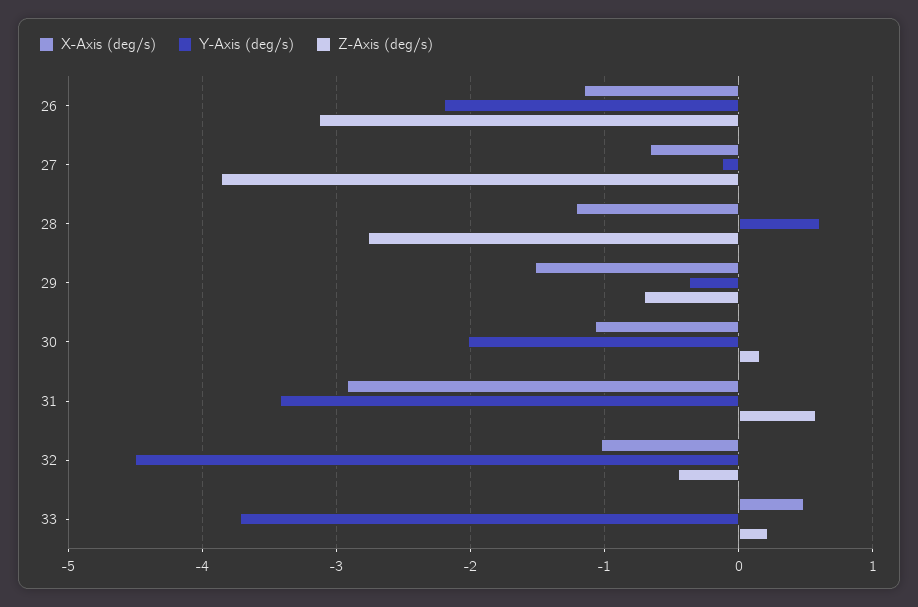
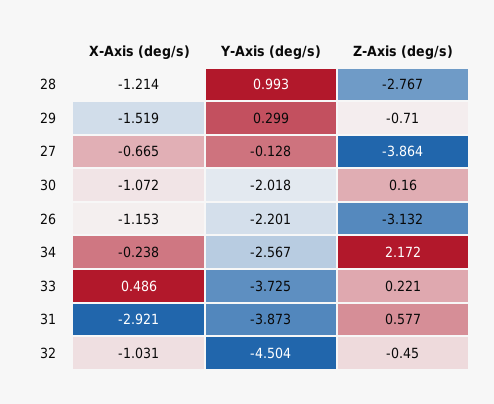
  {
    "X-Axis (deg/s)": {
      "26": -1.153,
      "27": -0.665,
      "28": -1.214,
      "29": -1.519,
      "30": -1.072,
      "31": -2.921,
      "32": -1.031,
-     "33": 0.486
+     "33": 0.486,
+     "34": -0.238
    },
    "Y-Axis (deg/s)": {
      "26": -2.201,
      "27": -0.128,
-     "28": 0.6,
+     "28": 0.993,
-     "29": -0.4,
+     "29": 0.299,
      "30": -2.018,
-     "31": -3.4,
+     "31": -3.873,
      "32": -4.504,
-     "33": -3.725
+     "33": -3.725,
+     "34": -2.567
    },
    "Z-Axis (deg/s)": {
      "26": -3.132,
      "27": -3.864,
      "28": -2.767,
      "29": -0.71,
      "30": 0.16,
      "31": 0.577,
      "32": -0.45,
-     "33": 0.221
+     "33": 0.221,
+     "34": 2.172
    }
  }

